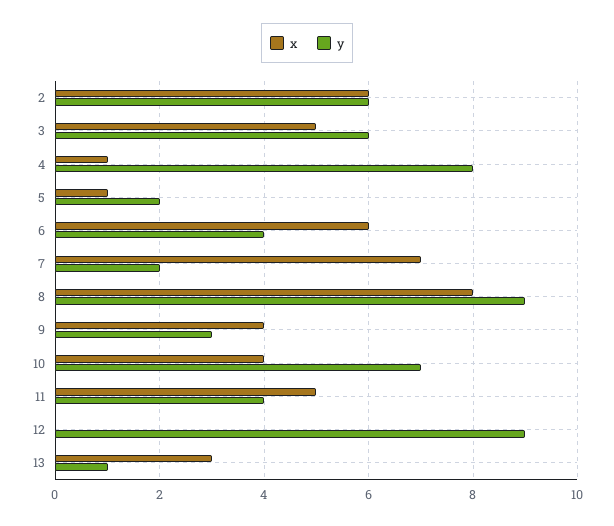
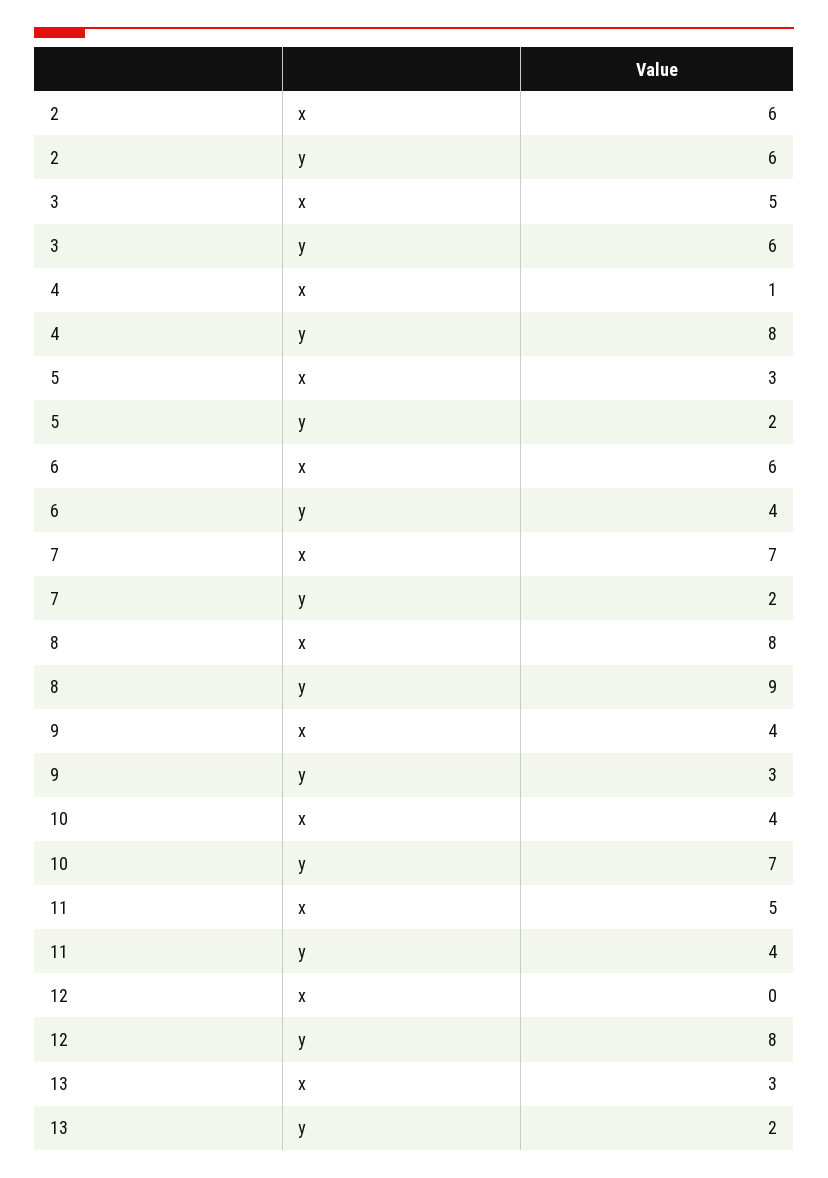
  {
    "x": {
      "2": 6,
      "3": 5,
      "4": 1,
-     "5": 1,
+     "5": 3,
      "6": 6,
      "7": 7,
      "8": 8,
      "9": 4,
      "10": 4,
      "11": 5,
      "12": 0,
      "13": 3
    },
    "y": {
      "2": 6,
      "3": 6,
      "4": 8,
      "5": 2,
      "6": 4,
      "7": 2,
      "8": 9,
      "9": 3,
      "10": 7,
      "11": 4,
-     "12": 9,
+     "12": 8,
-     "13": 1
+     "13": 2
    }
  }

